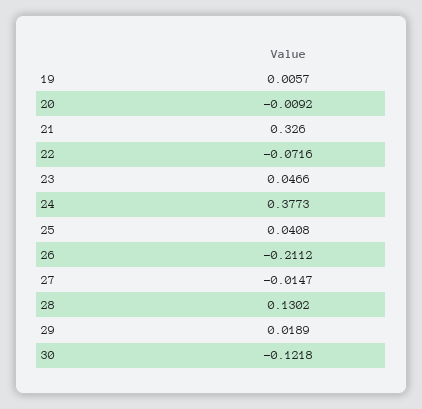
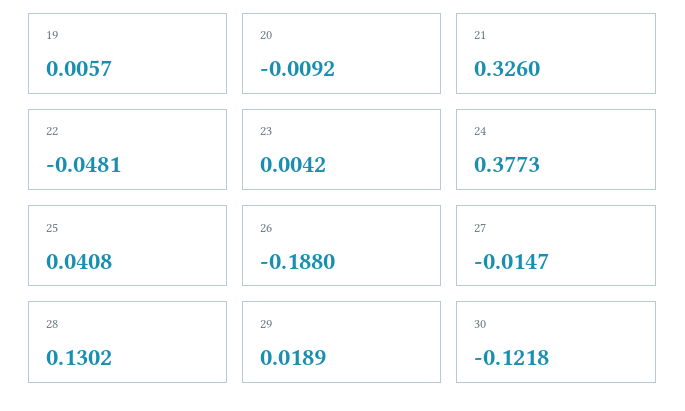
  {
    "19": 0.0057,
    "20": -0.0092,
    "21": 0.326,
-   "22": -0.0716,
+   "22": -0.0481,
-   "23": 0.0466,
+   "23": 0.0042,
    "24": 0.3773,
    "25": 0.0408,
-   "26": -0.2112,
+   "26": -0.188,
    "27": -0.0147,
    "28": 0.1302,
    "29": 0.0189,
    "30": -0.1218
  }

